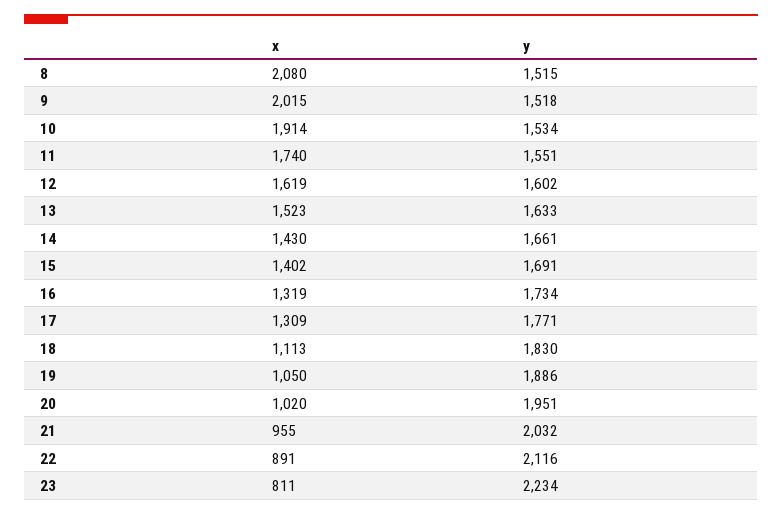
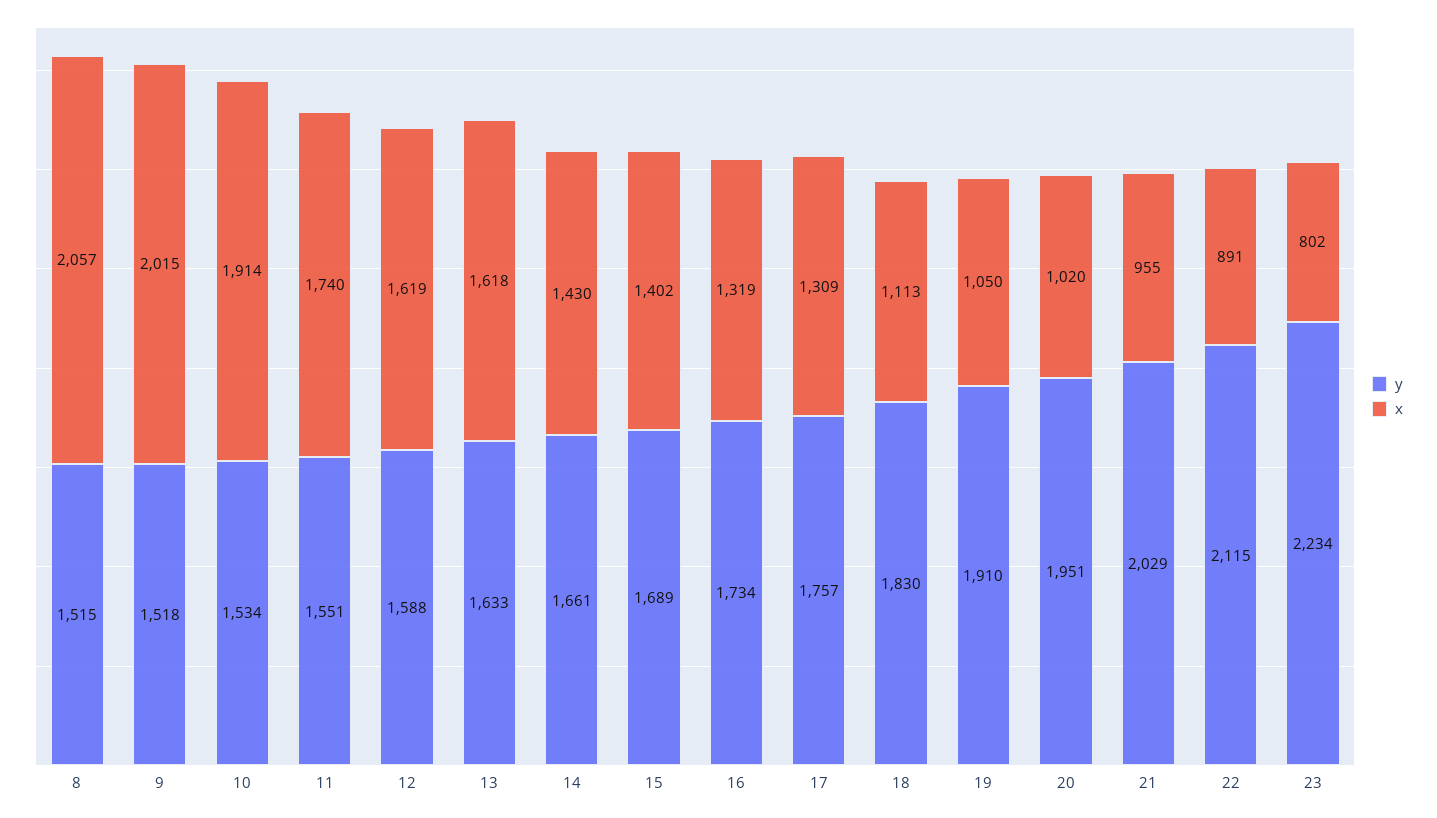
  {
    "x": {
-     "8": 2080,
+     "8": 2057,
      "9": 2015,
      "10": 1914,
      "11": 1740,
      "12": 1619,
-     "13": 1523,
+     "13": 1618,
      "14": 1430,
      "15": 1402,
      "16": 1319,
      "17": 1309,
      "18": 1113,
      "19": 1050,
      "20": 1020,
      "21": 955,
      "22": 891,
-     "23": 811
+     "23": 802
    },
    "y": {
      "8": 1515,
      "9": 1518,
      "10": 1534,
      "11": 1551,
-     "12": 1602,
+     "12": 1588,
      "13": 1633,
      "14": 1661,
-     "15": 1691,
+     "15": 1689,
      "16": 1734,
-     "17": 1771,
+     "17": 1757,
      "18": 1830,
-     "19": 1886,
+     "19": 1910,
      "20": 1951,
-     "21": 2032,
+     "21": 2029,
-     "22": 2116,
+     "22": 2115,
      "23": 2234
    }
  }

